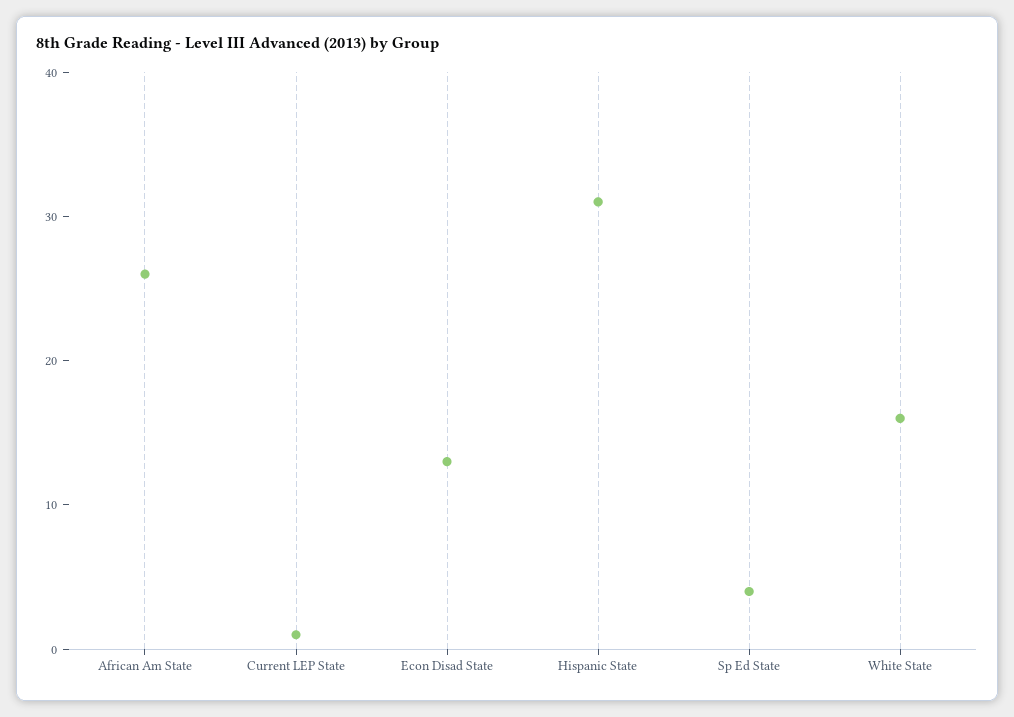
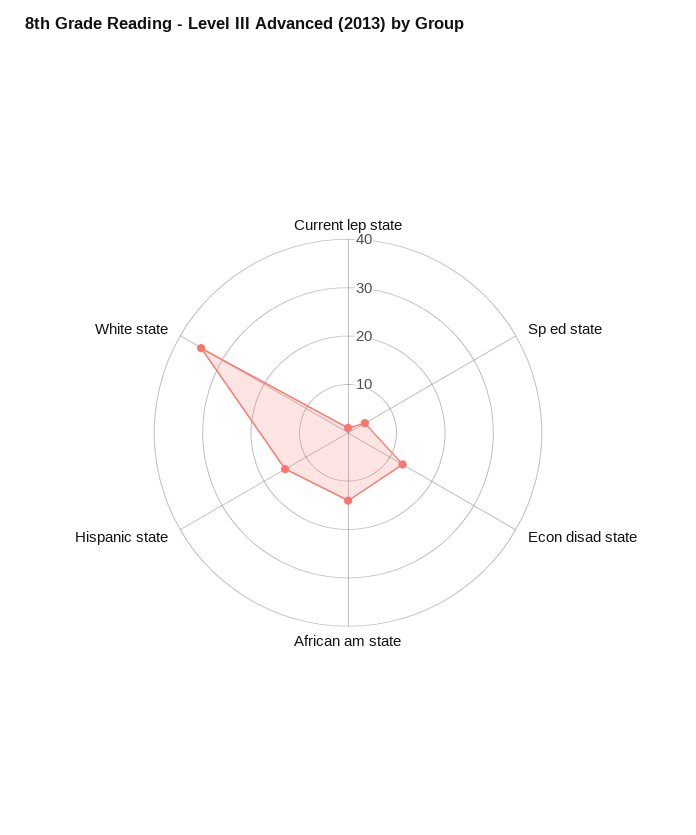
  {
-   "African Am State": 26,
+   "African Am State": 15,
    "Current LEP State": 1,
    "Econ Disad State": 13,
-   "Hispanic State": 31,
+   "Hispanic State": 15,
    "Sp Ed State": 4,
-   "White State": 16
+   "White State": 35
  }

